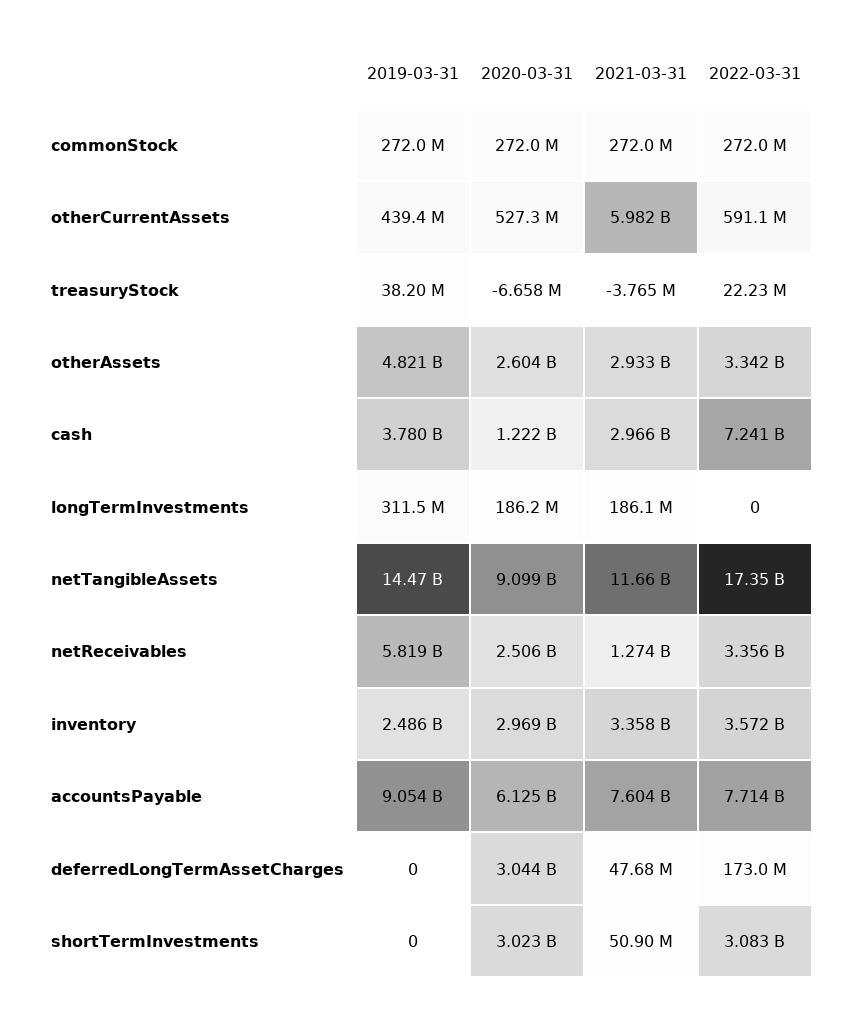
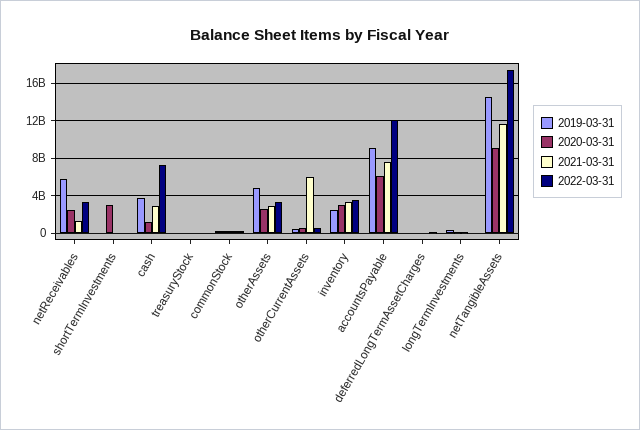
  {
    "2019-03-31": {
      "commonStock": 272000000,
      "otherCurrentAssets": 439400000,
      "treasuryStock": 38200000,
      "otherAssets": 4821000000,
      "cash": 3780000000,
      "longTermInvestments": 311500000,
      "netTangibleAssets": 14470000000,
      "netReceivables": 5819000000,
      "inventory": 2486000000,
      "accountsPayable": 9054000000,
      "deferredLongTermAssetCharges": 0,
      "shortTermInvestments": 0
    },
    "2020-03-31": {
      "commonStock": 272000000,
      "otherCurrentAssets": 527300000,
      "treasuryStock": -6658000,
      "otherAssets": 2604000000,
      "cash": 1222000000,
      "longTermInvestments": 186200000,
      "netTangibleAssets": 9099000000,
      "netReceivables": 2506000000,
      "inventory": 2969000000,
      "accountsPayable": 6125000000,
-     "deferredLongTermAssetCharges": 3044000000,
+     "deferredLongTermAssetCharges": 0,
      "shortTermInvestments": 3023000000
    },
    "2021-03-31": {
      "commonStock": 272000000,
      "otherCurrentAssets": 5982000000,
      "treasuryStock": -3765000,
      "otherAssets": 2933000000,
      "cash": 2966000000,
      "longTermInvestments": 186100000,
      "netTangibleAssets": 11660000000,
      "netReceivables": 1274000000,
      "inventory": 3358000000,
      "accountsPayable": 7604000000,
      "deferredLongTermAssetCharges": 47680000,
      "shortTermInvestments": 50900000
    },
    "2022-03-31": {
      "commonStock": 272000000,
      "otherCurrentAssets": 591100000,
      "treasuryStock": 22230000,
      "otherAssets": 3342000000,
      "cash": 7241000000,
      "longTermInvestments": 0,
      "netTangibleAssets": 17350000000,
      "netReceivables": 3356000000,
      "inventory": 3572000000,
-     "accountsPayable": 7714000000,
+     "accountsPayable": 12000000000,
      "deferredLongTermAssetCharges": 173000000,
-     "shortTermInvestments": 3083000000
+     "shortTermInvestments": 0
    }
  }

